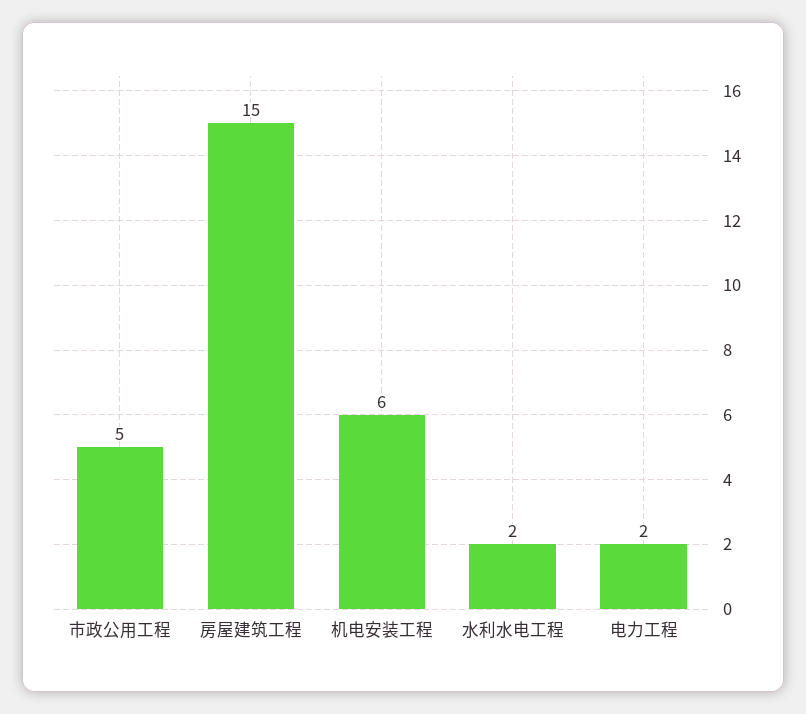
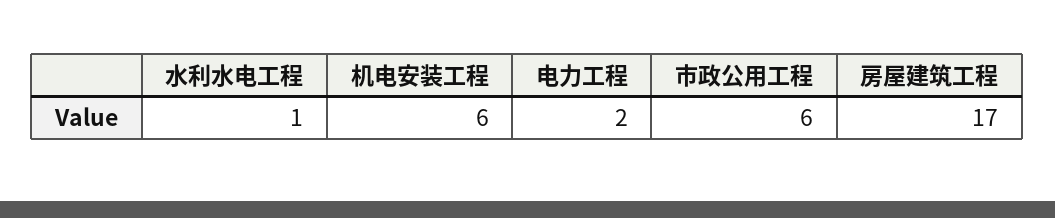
  {
-   "市政公用工程": 5,
+   "市政公用工程": 6,
-   "房屋建筑工程": 15,
+   "房屋建筑工程": 17,
    "机电安装工程": 6,
-   "水利水电工程": 2,
+   "水利水电工程": 1,
    "电力工程": 2
  }

